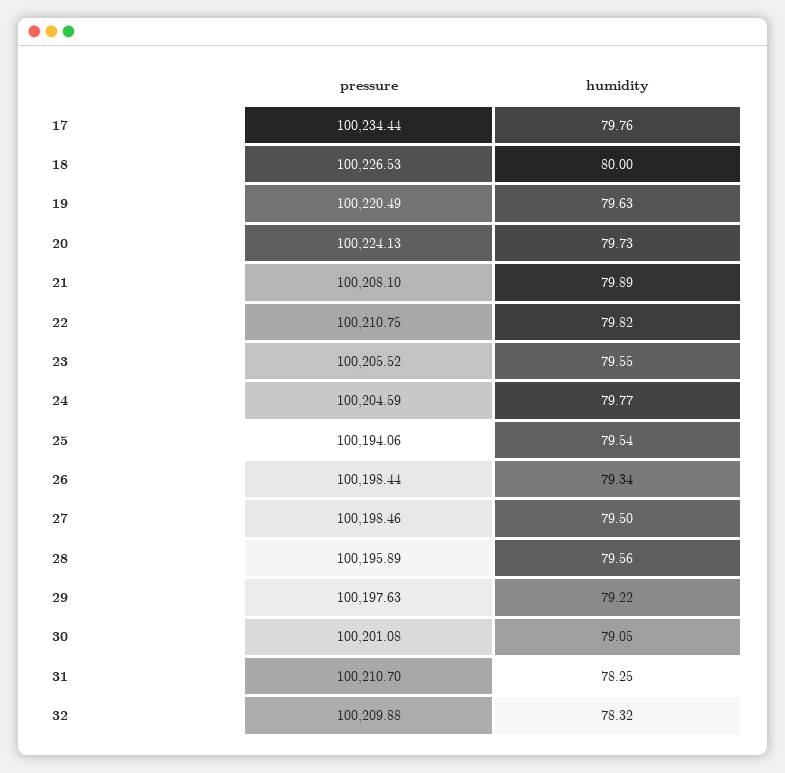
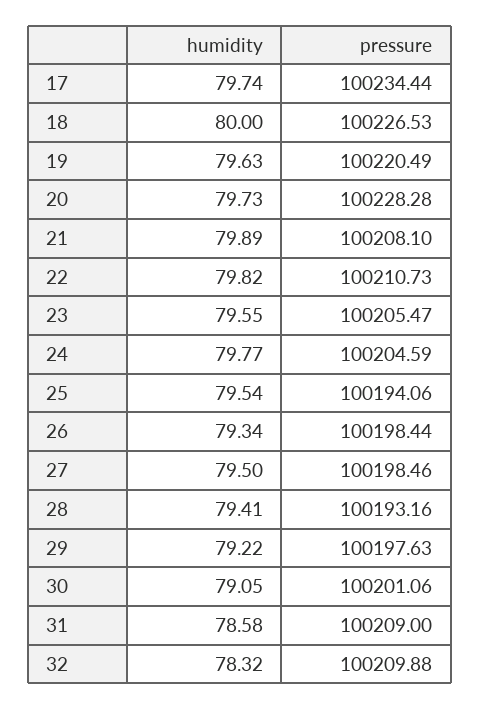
  {
    "pressure": {
      "17": 100234.44,
      "18": 100226.53,
      "19": 100220.49,
-     "20": 100224.13,
+     "20": 100228.28,
      "21": 100208.1,
-     "22": 100210.75,
+     "22": 100210.73,
-     "23": 100205.52,
+     "23": 100205.47,
      "24": 100204.59,
      "25": 100194.06,
      "26": 100198.44,
      "27": 100198.46,
-     "28": 100195.89,
+     "28": 100193.16,
      "29": 100197.63,
-     "30": 100201.08,
+     "30": 100201.06,
-     "31": 100210.7,
+     "31": 100209,
      "32": 100209.88
    },
    "humidity": {
-     "17": 79.76,
+     "17": 79.74,
      "18": 80,
      "19": 79.63,
      "20": 79.73,
      "21": 79.89,
      "22": 79.82,
      "23": 79.55,
      "24": 79.77,
      "25": 79.54,
      "26": 79.34,
      "27": 79.5,
-     "28": 79.56,
+     "28": 79.41,
      "29": 79.22,
      "30": 79.05,
-     "31": 78.25,
+     "31": 78.58,
      "32": 78.32
    }
  }

